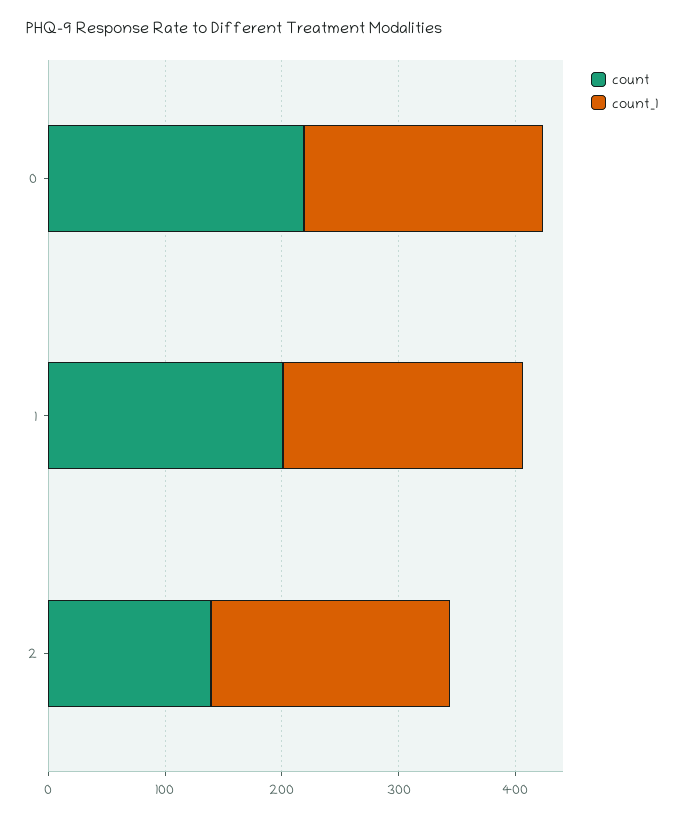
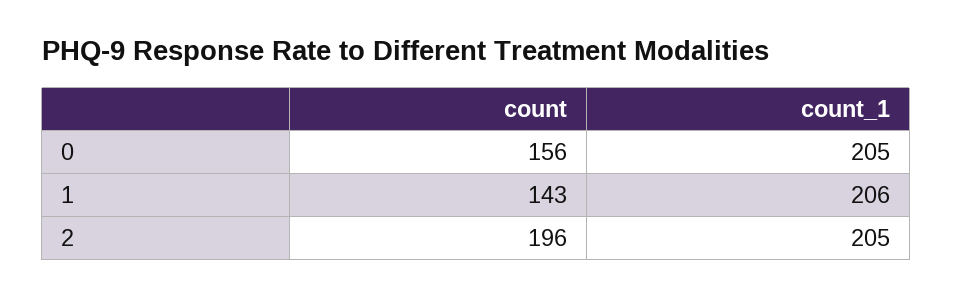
  {
    "count": {
-     "0": 220,
+     "0": 156,
-     "1": 200,
+     "1": 143,
-     "2": 140
+     "2": 196
    },
    "count_1": {
      "0": 205,
      "1": 206,
      "2": 205
    }
  }

